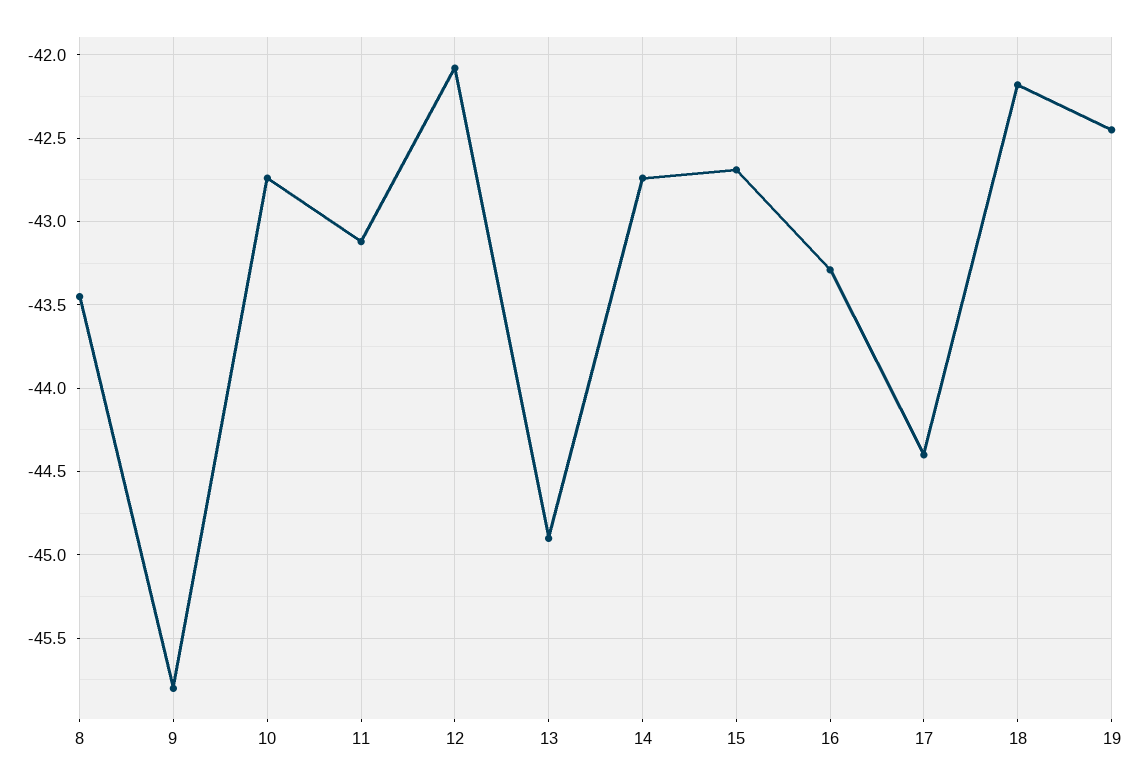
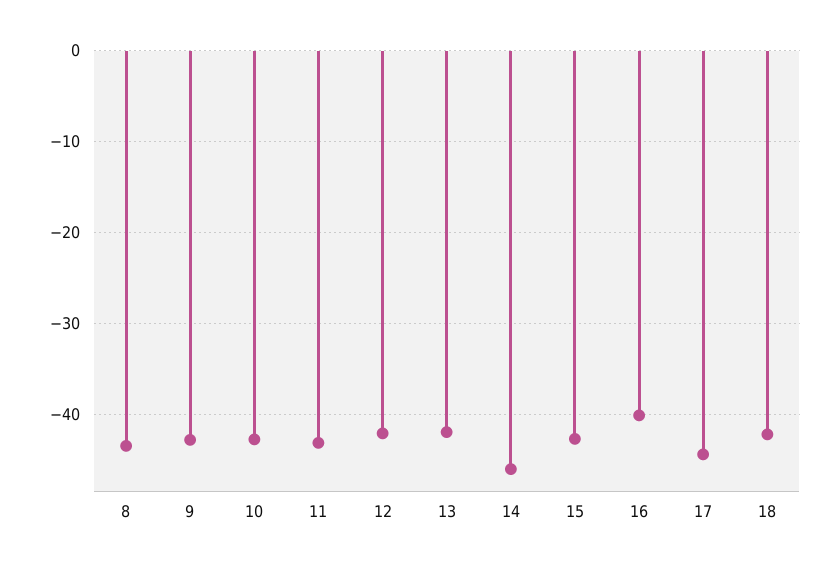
  {
    "8": -43.45,
-   "9": -45.8,
+   "9": -43,
    "10": -42.75,
    "11": -43.1,
    "12": -42.1,
-   "13": -44.9,
+   "13": -42,
-   "14": -42.75,
+   "14": -46,
    "15": -42.7,
-   "16": -43.3,
+   "16": -40,
    "17": -44.4,
-   "18": -42.2,
+   "18": -42.2
-   "19": -42.45
  }

